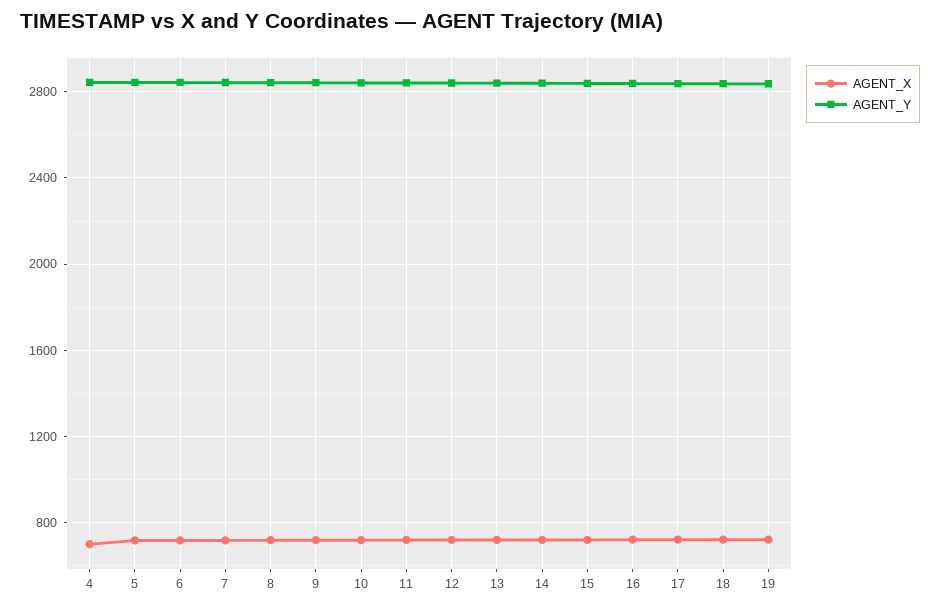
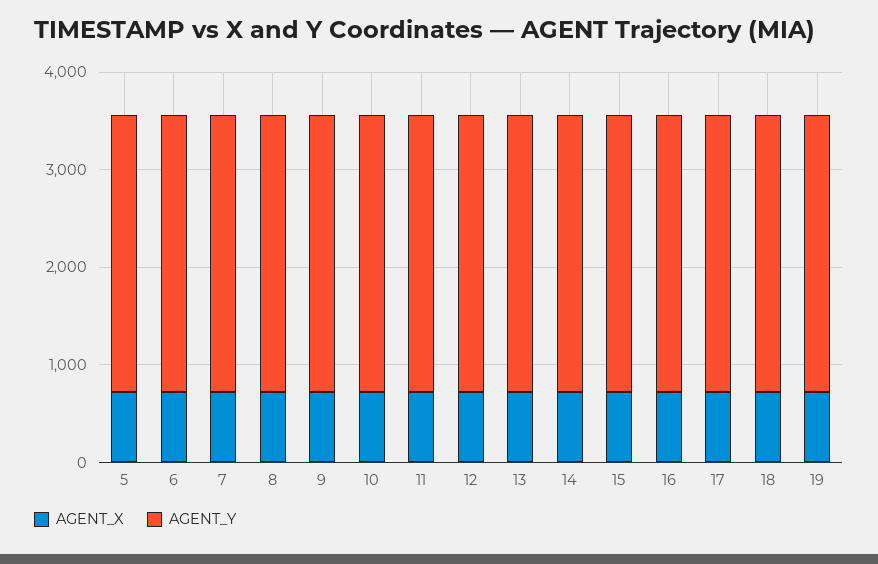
  {
    "AGENT_X": {
-     "4": 700,
      "5": 700,
      "6": 700,
      "7": 700,
      "8": 700,
      "9": 700,
      "10": 700,
      "11": 700,
      "12": 700,
      "13": 700,
      "14": 700,
      "15": 700,
      "16": 700,
      "17": 700,
      "18": 700,
      "19": 700
    },
    "AGENT_Y": {
-     "4": 2850,
      "5": 2850,
      "6": 2850,
      "7": 2850,
      "8": 2850,
      "9": 2850,
      "10": 2850,
      "11": 2850,
      "12": 2850,
      "13": 2850,
      "14": 2850,
      "15": 2850,
      "16": 2850,
      "17": 2850,
      "18": 2850,
      "19": 2850
    }
  }

